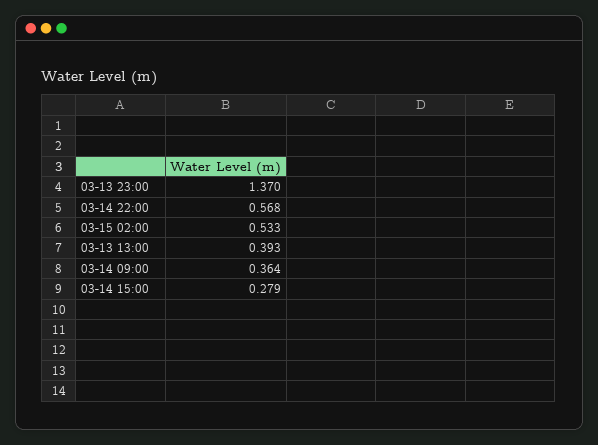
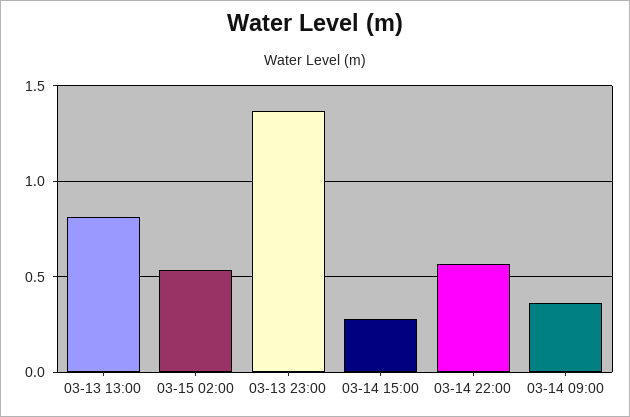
  {
    "03-13 23:00": 1.37,
    "03-14 22:00": 0.568,
    "03-15 02:00": 0.533,
-   "03-13 13:00": 0.393,
+   "03-13 13:00": 0.8,
    "03-14 09:00": 0.364,
    "03-14 15:00": 0.279
  }

